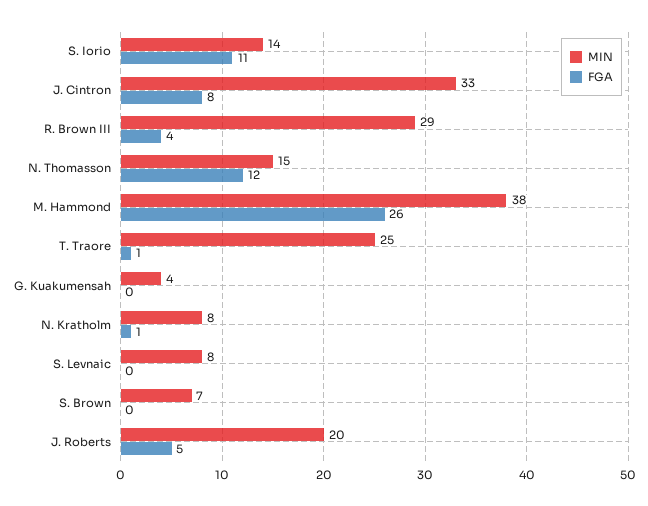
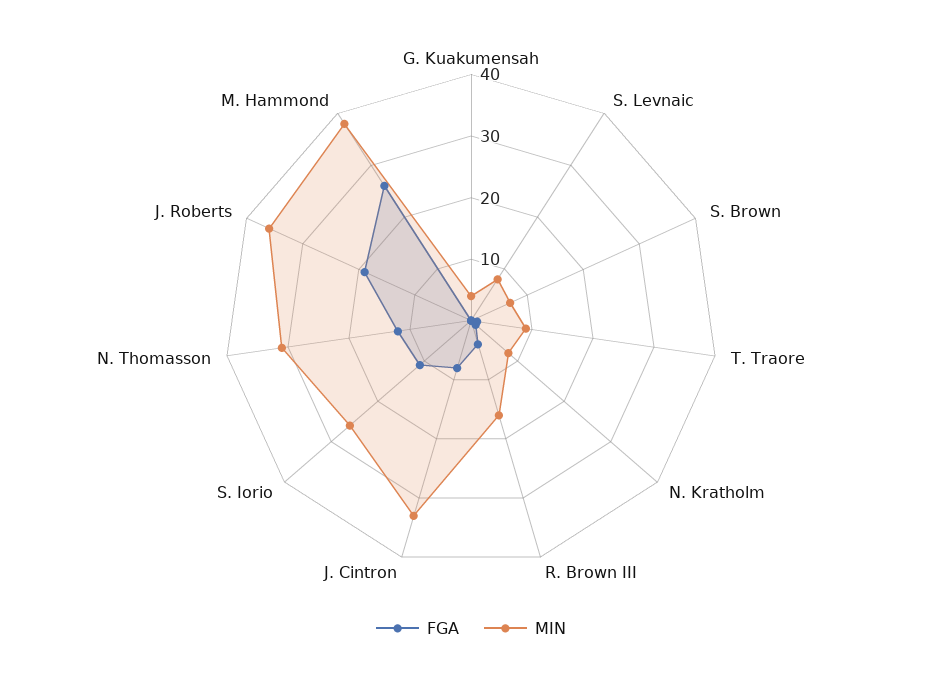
  {
    "MIN": {
-     "S. Iorio": 14,
+     "S. Iorio": 25,
      "J. Cintron": 33,
-     "R. Brown III": 29,
+     "R. Brown III": 15,
-     "N. Thomasson": 15,
+     "N. Thomasson": 30,
      "M. Hammond": 38,
-     "T. Traore": 25,
+     "T. Traore": 10,
      "G. Kuakumensah": 4,
      "N. Kratholm": 8,
      "S. Levnaic": 8,
      "S. Brown": 7,
-     "J. Roberts": 20
+     "J. Roberts": 35
    },
    "FGA": {
      "S. Iorio": 11,
      "J. Cintron": 8,
      "R. Brown III": 4,
      "N. Thomasson": 12,
      "M. Hammond": 26,
      "T. Traore": 1,
      "G. Kuakumensah": 0,
      "N. Kratholm": 1,
      "S. Levnaic": 0,
      "S. Brown": 0,
-     "J. Roberts": 5
+     "J. Roberts": 20
    }
  }

